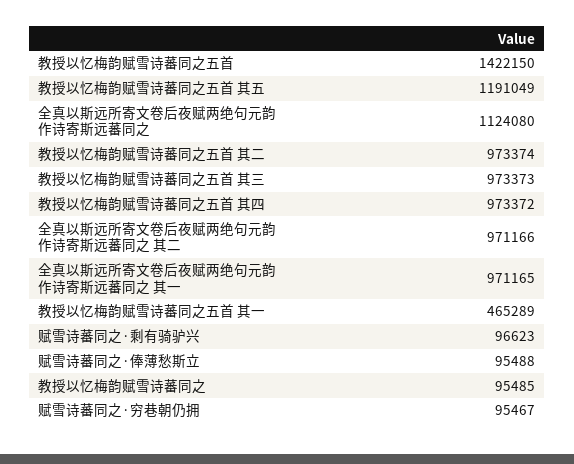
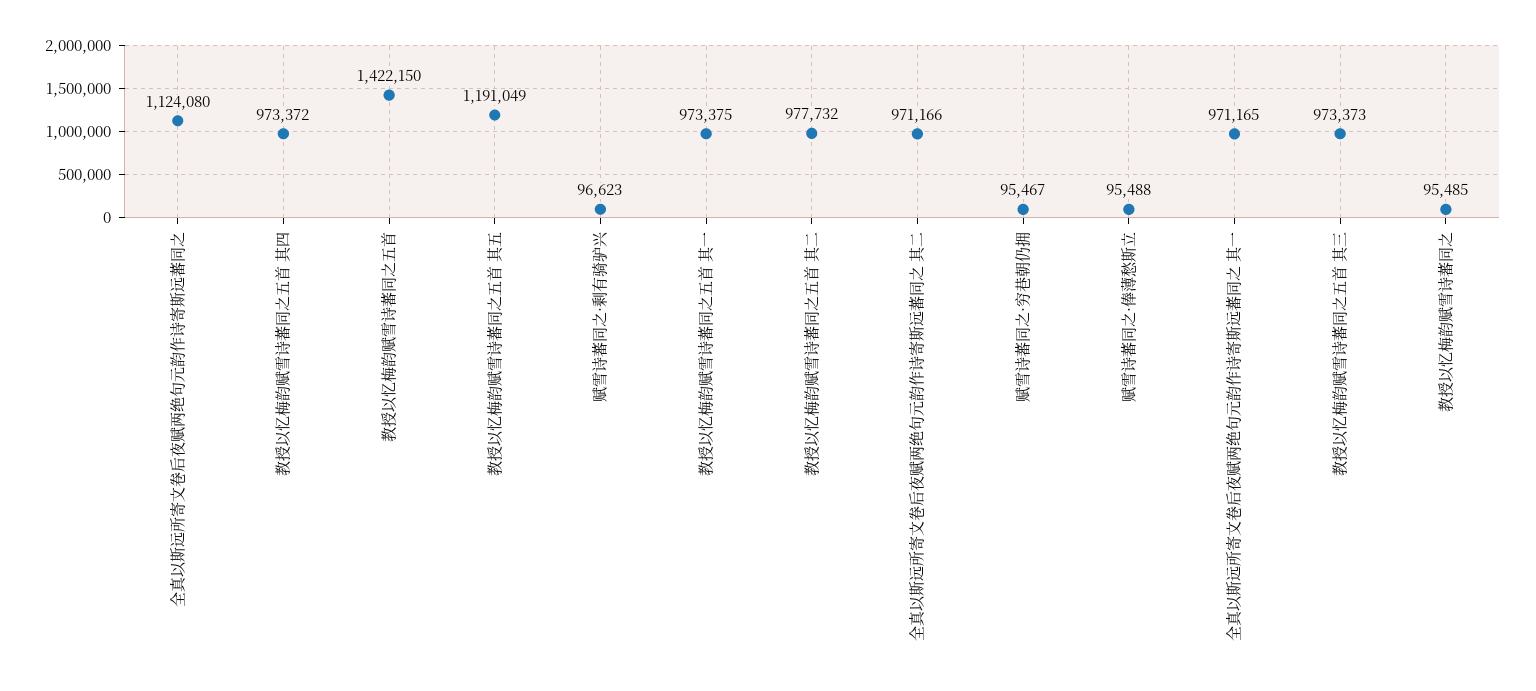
  {
    "教授以忆梅韵赋雪诗蕃同之五首": 1422150,
    "教授以忆梅韵赋雪诗蕃同之五首 其五": 1191049,
    "全真以斯远所寄文卷后夜赋两绝句元韵作诗寄斯远蕃同之": 1124080,
-   "教授以忆梅韵赋雪诗蕃同之五首 其二": 973374,
+   "教授以忆梅韵赋雪诗蕃同之五首 其二": 977732,
    "教授以忆梅韵赋雪诗蕃同之五首 其三": 973373,
    "教授以忆梅韵赋雪诗蕃同之五首 其四": 973372,
    "全真以斯远所寄文卷后夜赋两绝句元韵作诗寄斯远蕃同之 其二": 971166,
    "全真以斯远所寄文卷后夜赋两绝句元韵作诗寄斯远蕃同之 其一": 971165,
-   "教授以忆梅韵赋雪诗蕃同之五首 其一": 465289,
+   "教授以忆梅韵赋雪诗蕃同之五首 其一": 973375,
    "赋雪诗蕃同之·剩有骑驴兴": 96623,
    "赋雪诗蕃同之·俸薄愁斯立": 95488,
    "教授以忆梅韵赋雪诗蕃同之": 95485,
    "赋雪诗蕃同之·穷巷朝仍拥": 95467
  }

